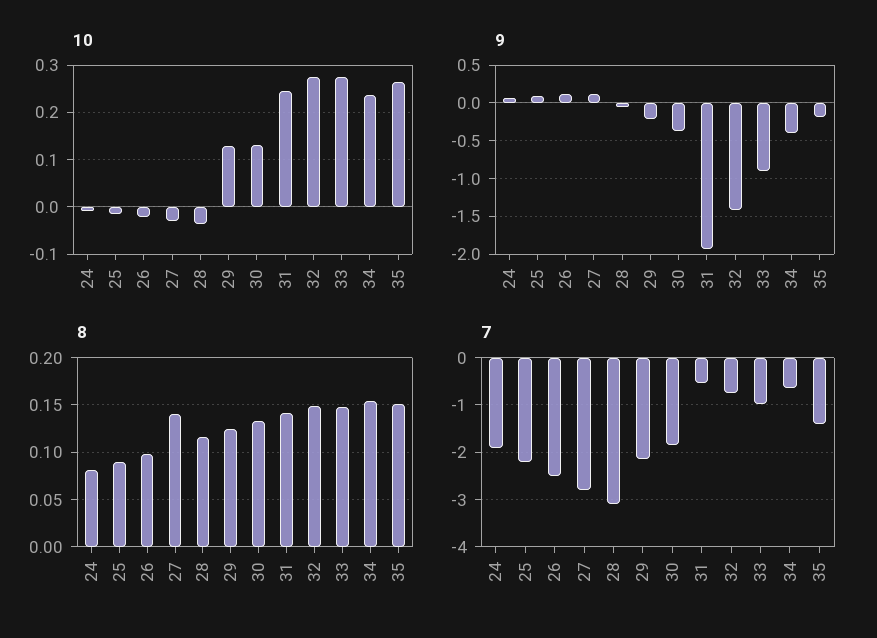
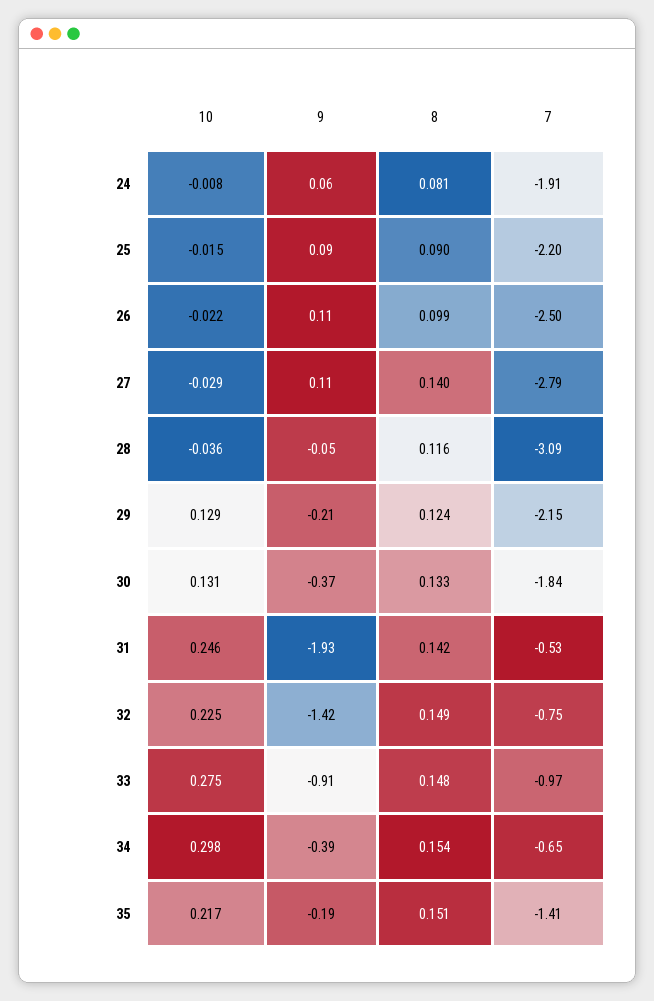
  {
    "10": {
      "24": -0.008,
      "25": -0.015,
      "26": -0.022,
      "27": -0.029,
      "28": -0.036,
      "29": 0.129,
      "30": 0.131,
      "31": 0.246,
-     "32": 0.28,
+     "32": 0.225,
      "33": 0.275,
-     "34": 0.24,
+     "34": 0.298,
-     "35": 0.26
+     "35": 0.217
    },
    "9": {
      "24": 0.06,
      "25": 0.09,
      "26": 0.11,
      "27": 0.11,
      "28": -0.05,
      "29": -0.21,
      "30": -0.37,
      "31": -1.93,
      "32": -1.42,
      "33": -0.91,
      "34": -0.39,
      "35": -0.19
    },
    "8": {
      "24": 0.081,
      "25": 0.09,
      "26": 0.099,
      "27": 0.14,
      "28": 0.116,
      "29": 0.124,
      "30": 0.133,
      "31": 0.142,
      "32": 0.149,
      "33": 0.148,
      "34": 0.154,
      "35": 0.151
    },
    "7": {
      "24": -1.91,
      "25": -2.2,
      "26": -2.5,
      "27": -2.79,
      "28": -3.09,
      "29": -2.15,
      "30": -1.84,
      "31": -0.53,
      "32": -0.75,
      "33": -0.97,
      "34": -0.65,
      "35": -1.41
    }
  }

